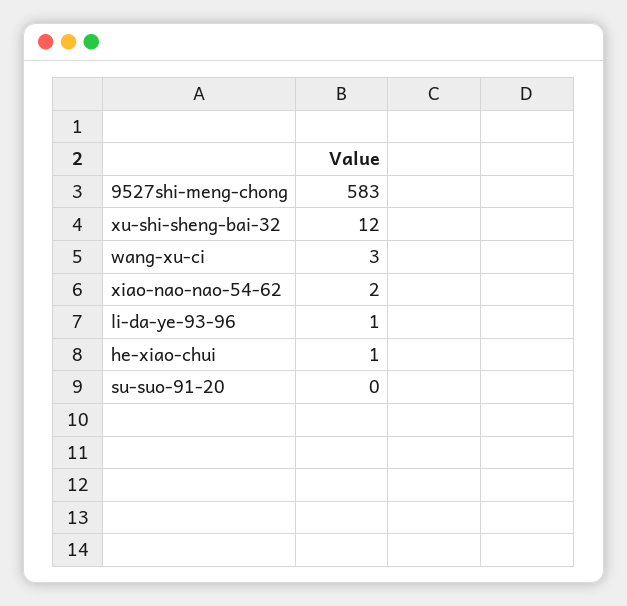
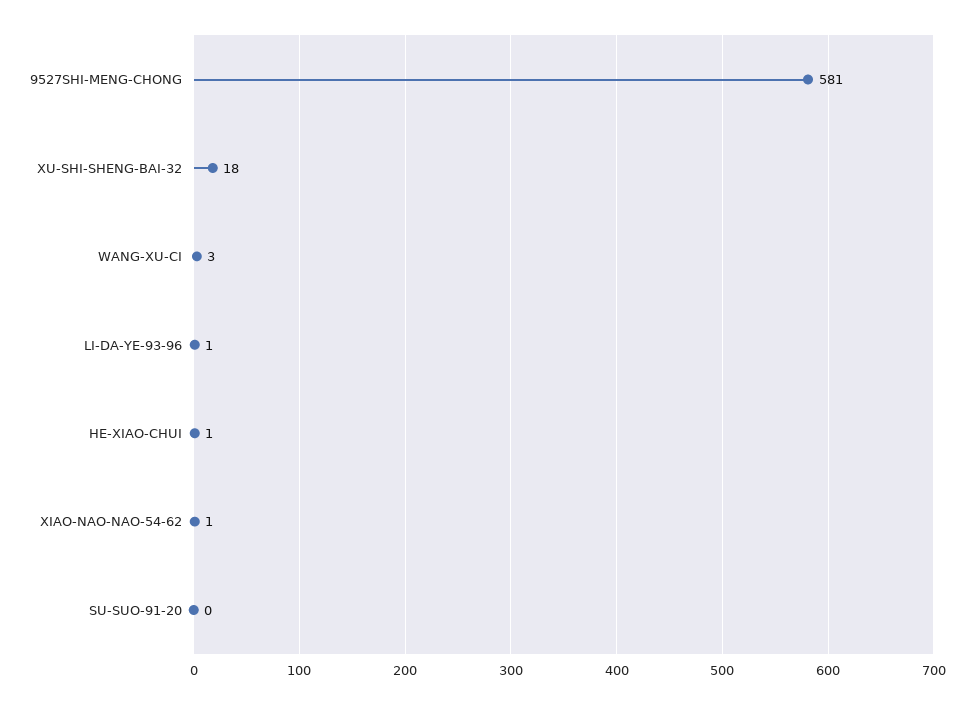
  {
-   "9527shi-meng-chong": 583,
+   "9527shi-meng-chong": 581,
-   "xu-shi-sheng-bai-32": 12,
+   "xu-shi-sheng-bai-32": 18,
    "wang-xu-ci": 3,
-   "xiao-nao-nao-54-62": 2,
+   "xiao-nao-nao-54-62": 1,
    "li-da-ye-93-96": 1,
    "he-xiao-chui": 1,
    "su-suo-91-20": 0
  }

